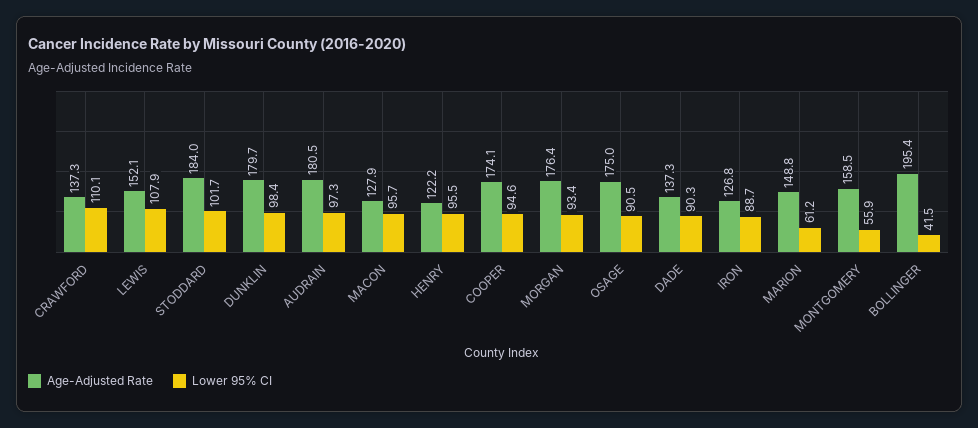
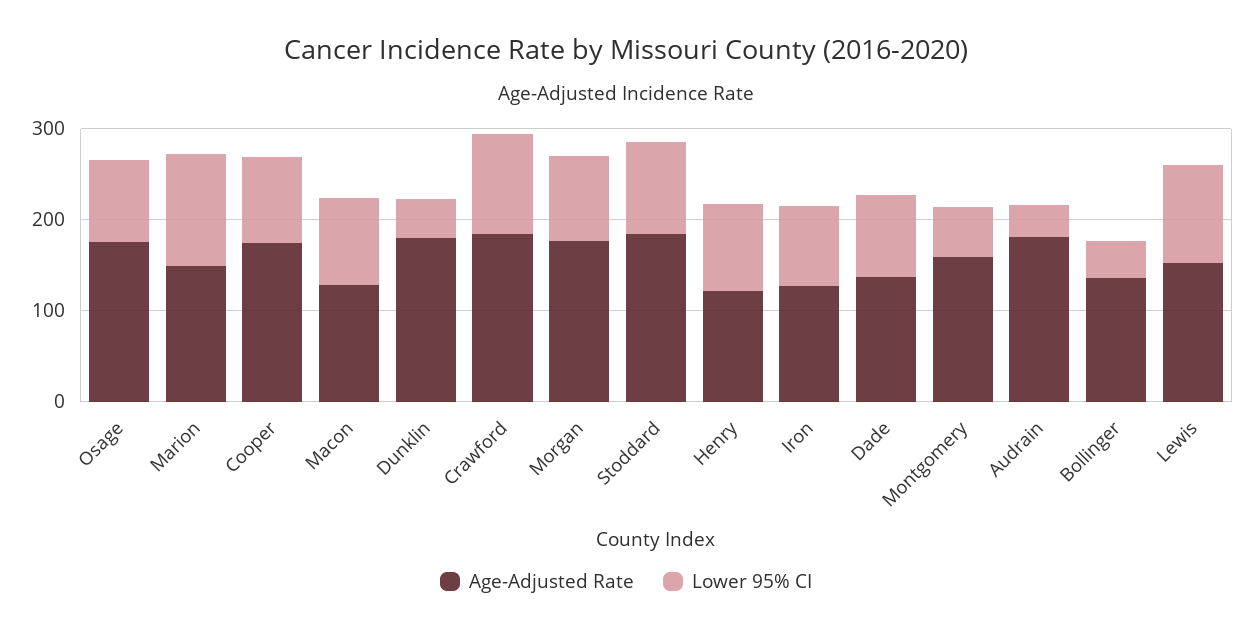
  {
    "Age-Adjusted Rate": {
-     "CRAWFORD": 137.3,
+     "CRAWFORD": 180,
      "LEWIS": 152.1,
      "STODDARD": 184,
      "DUNKLIN": 179.7,
      "AUDRAIN": 180.5,
      "MACON": 127.9,
      "HENRY": 122.2,
      "COOPER": 174.1,
      "MORGAN": 176.4,
      "OSAGE": 175,
      "DADE": 137.3,
      "IRON": 126.8,
      "MARION": 148.8,
      "MONTGOMERY": 158.5,
-     "BOLLINGER": 195.4
+     "BOLLINGER": 140
    },
    "Lower 95% CI": {
      "CRAWFORD": 110.1,
      "LEWIS": 107.9,
      "STODDARD": 101.7,
-     "DUNKLIN": 98.4,
+     "DUNKLIN": 40,
-     "AUDRAIN": 97.3,
+     "AUDRAIN": 40,
      "MACON": 95.7,
      "HENRY": 95.5,
      "COOPER": 94.6,
      "MORGAN": 93.4,
      "OSAGE": 90.5,
      "DADE": 90.3,
      "IRON": 88.7,
-     "MARION": 61.2,
+     "MARION": 120,
      "MONTGOMERY": 55.9,
      "BOLLINGER": 41.5
    }
  }

